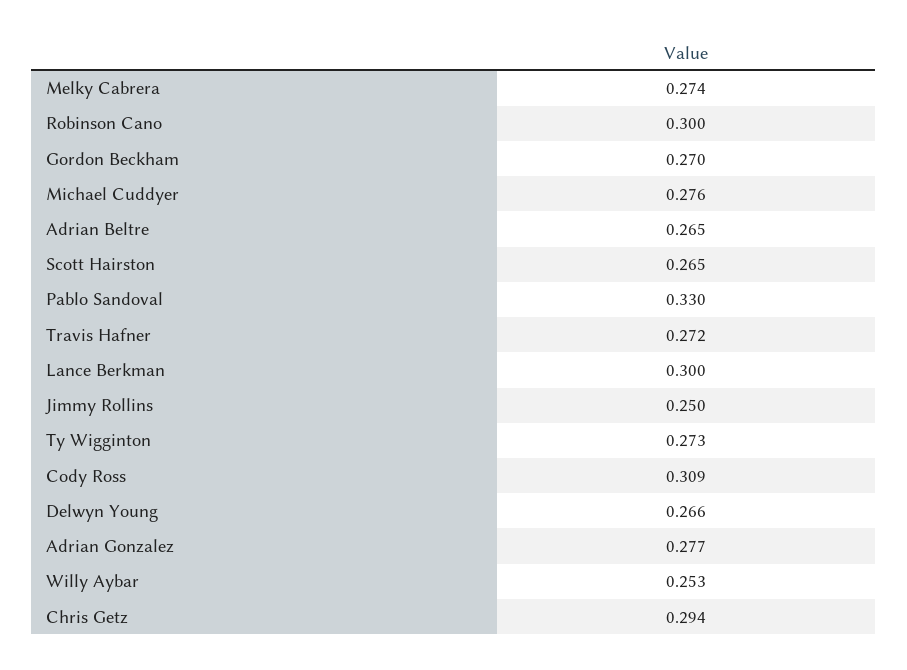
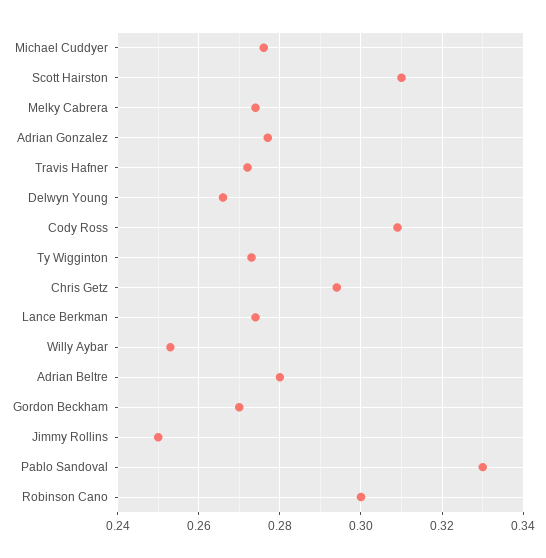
  {
    "Melky Cabrera": 0.274,
    "Robinson Cano": 0.3,
    "Gordon Beckham": 0.27,
    "Michael Cuddyer": 0.276,
-   "Adrian Beltre": 0.265,
+   "Adrian Beltre": 0.28,
-   "Scott Hairston": 0.265,
+   "Scott Hairston": 0.31,
    "Pablo Sandoval": 0.33,
    "Travis Hafner": 0.272,
-   "Lance Berkman": 0.3,
+   "Lance Berkman": 0.275,
    "Jimmy Rollins": 0.25,
    "Ty Wigginton": 0.273,
    "Cody Ross": 0.309,
    "Delwyn Young": 0.266,
    "Adrian Gonzalez": 0.277,
    "Willy Aybar": 0.253,
    "Chris Getz": 0.294
  }

